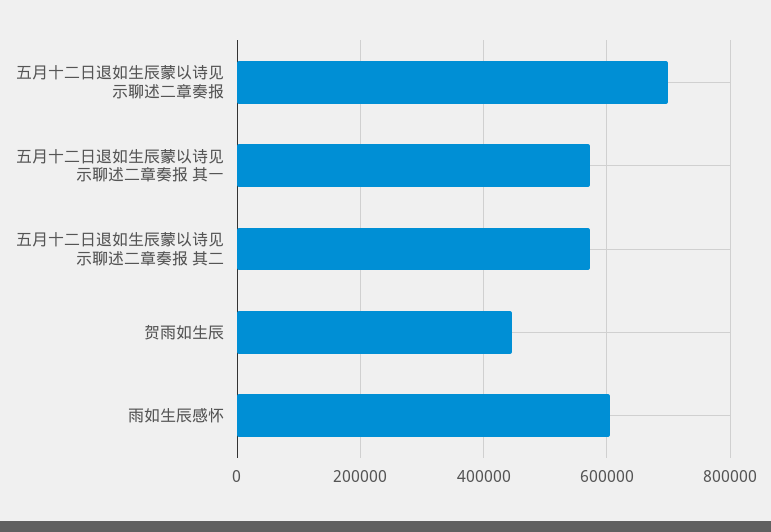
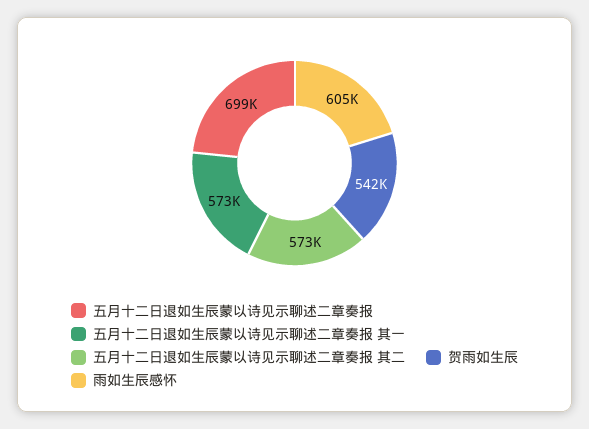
  {
    "五月十二日退如生辰蒙以诗见示聊述二章奏报": 699000,
    "五月十二日退如生辰蒙以诗见示聊述二章奏报 其一": 573000,
    "五月十二日退如生辰蒙以诗见示聊述二章奏报 其二": 573000,
-   "贺雨如生辰": 440000,
+   "贺雨如生辰": 542000,
    "雨如生辰感怀": 605000
  }

